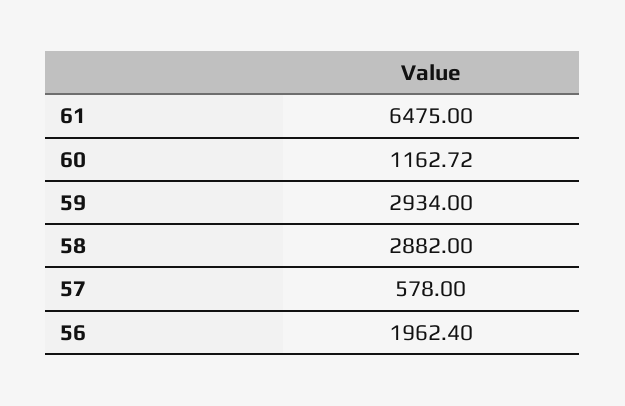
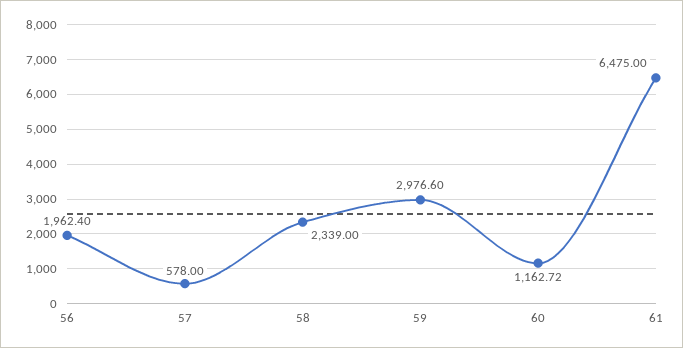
  {
    "61": 6475,
    "60": 1162.72,
-   "59": 2934,
+   "59": 2976.6,
-   "58": 2882,
+   "58": 2339,
    "57": 578,
    "56": 1962.4
  }

